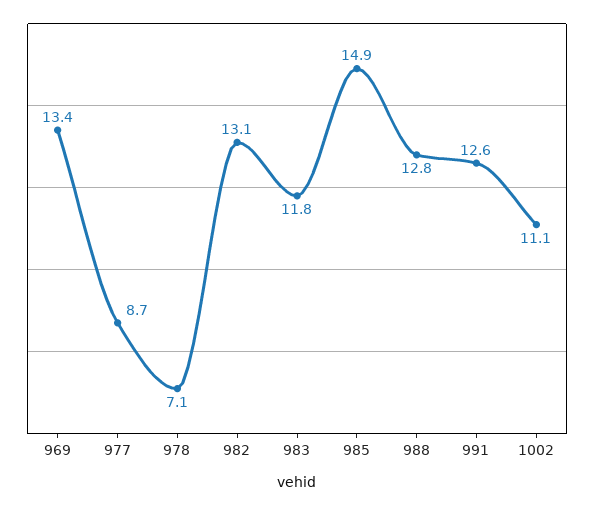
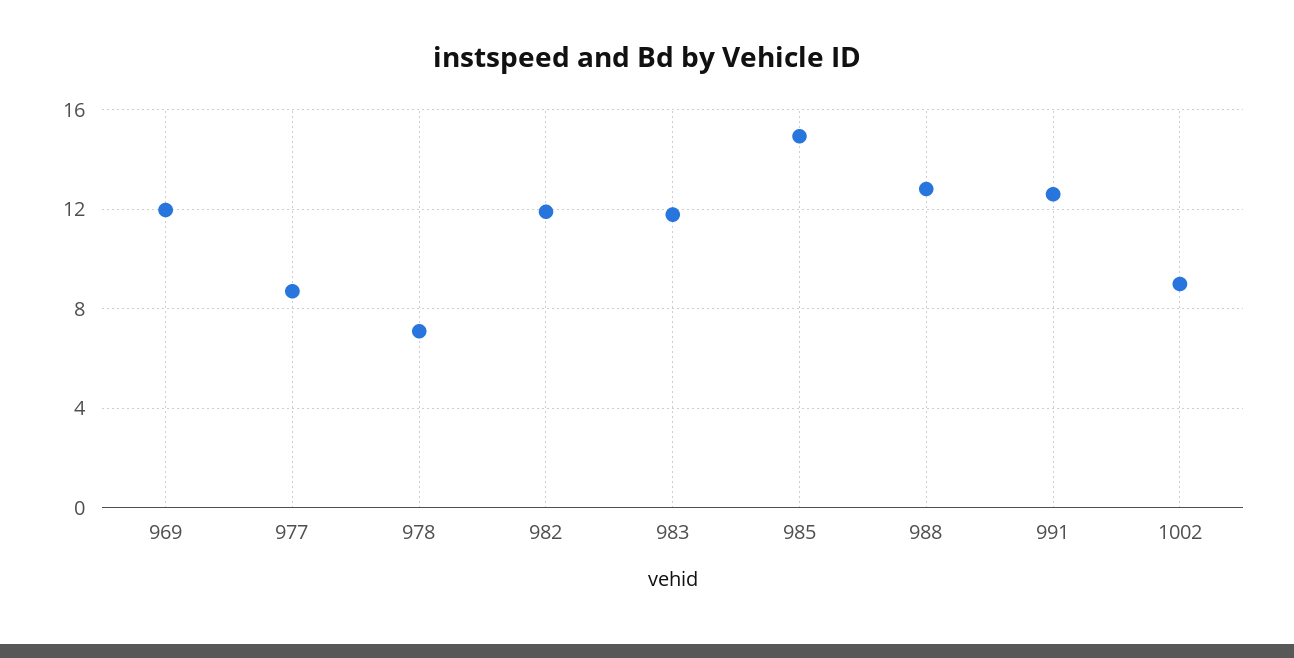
  {
-   "969": 13.4,
+   "969": 12,
    "977": 8.7,
    "978": 7.1,
-   "982": 13.1,
+   "982": 12,
    "983": 11.8,
    "985": 14.9,
    "988": 12.8,
    "991": 12.6,
-   "1002": 11.1
+   "1002": 9
  }

